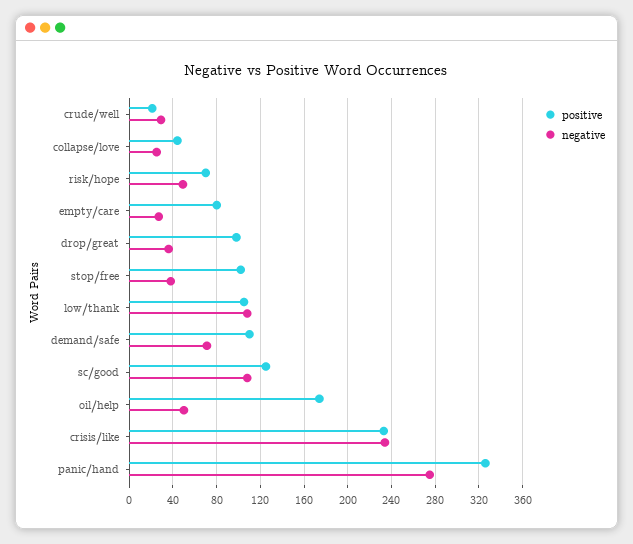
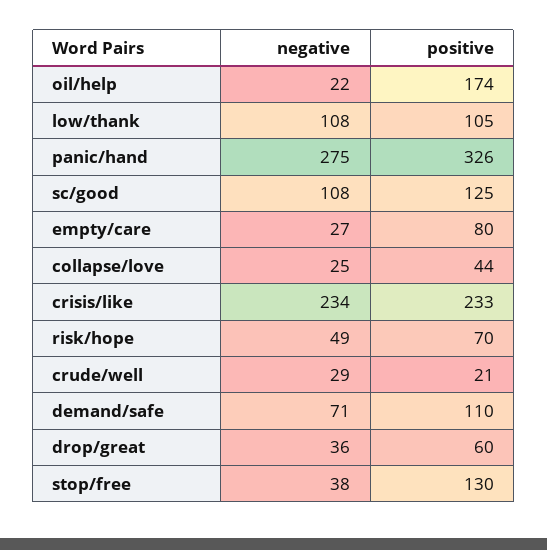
  {
    "positive": {
      "crude/well": 21,
      "collapse/love": 44,
      "risk/hope": 70,
      "empty/care": 80,
-     "drop/great": 100,
+     "drop/great": 60,
-     "stop/free": 100,
+     "stop/free": 130,
      "low/thank": 105,
      "demand/safe": 110,
      "sc/good": 125,
      "oil/help": 174,
      "crisis/like": 233,
      "panic/hand": 326
    },
    "negative": {
      "crude/well": 29,
      "collapse/love": 25,
      "risk/hope": 49,
      "empty/care": 27,
      "drop/great": 36,
      "stop/free": 38,
      "low/thank": 108,
      "demand/safe": 71,
      "sc/good": 108,
-     "oil/help": 50,
+     "oil/help": 22,
      "crisis/like": 234,
      "panic/hand": 275
    }
  }

